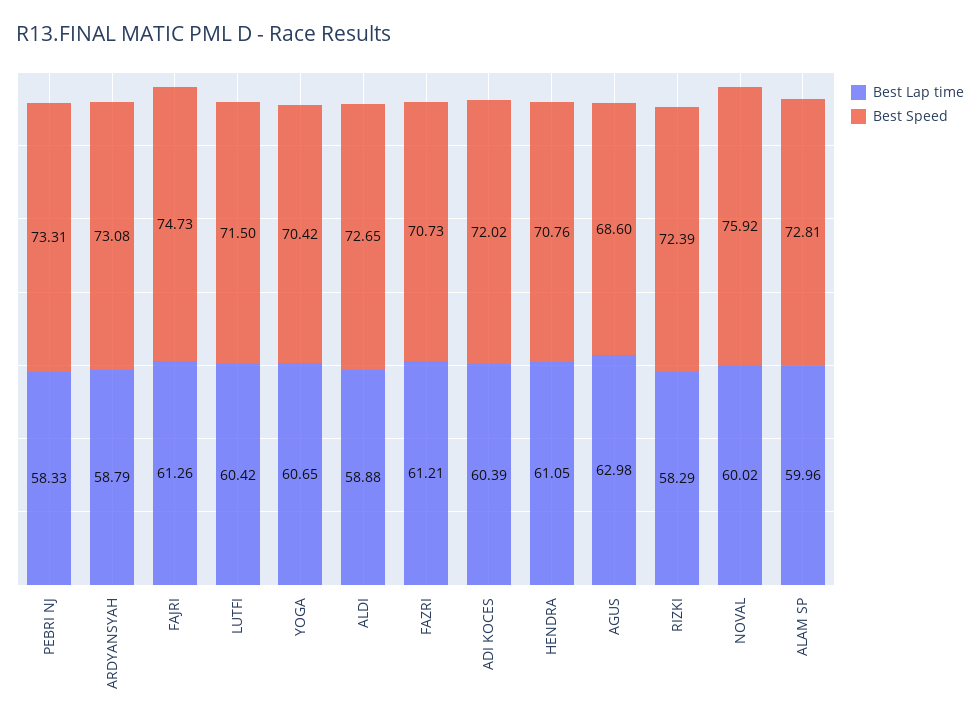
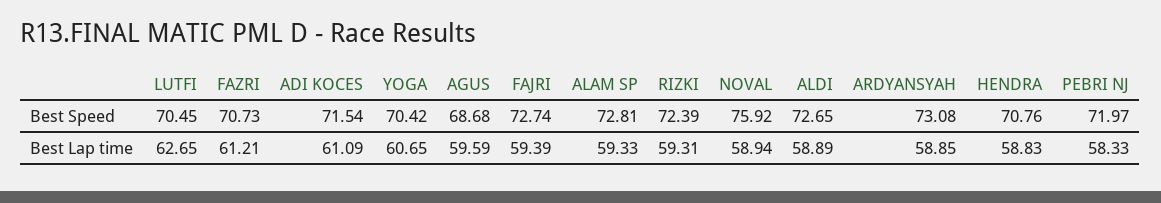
  {
    "Best Lap time": {
      "PEBRI NJ": 58.33,
-     "ARDYANSYAH": 58.79,
+     "ARDYANSYAH": 58.85,
-     "FAJRI": 61.26,
+     "FAJRI": 59.39,
-     "LUTFI": 60.42,
+     "LUTFI": 62.65,
      "YOGA": 60.65,
-     "ALDI": 58.88,
+     "ALDI": 58.89,
      "FAZRI": 61.21,
-     "ADI KOCES": 60.39,
+     "ADI KOCES": 61.09,
-     "HENDRA": 61.05,
+     "HENDRA": 58.83,
-     "AGUS": 62.98,
+     "AGUS": 59.59,
-     "RIZKI": 58.29,
+     "RIZKI": 59.31,
-     "NOVAL": 60.02,
+     "NOVAL": 58.94,
-     "ALAM SP": 59.96
+     "ALAM SP": 59.33
    },
    "Best Speed": {
-     "PEBRI NJ": 73.31,
+     "PEBRI NJ": 71.97,
      "ARDYANSYAH": 73.08,
-     "FAJRI": 74.73,
+     "FAJRI": 72.74,
-     "LUTFI": 71.5,
+     "LUTFI": 70.45,
      "YOGA": 70.42,
      "ALDI": 72.65,
      "FAZRI": 70.73,
-     "ADI KOCES": 72.02,
+     "ADI KOCES": 71.54,
      "HENDRA": 70.76,
-     "AGUS": 68.6,
+     "AGUS": 68.68,
      "RIZKI": 72.39,
      "NOVAL": 75.92,
      "ALAM SP": 72.81
    }
  }

